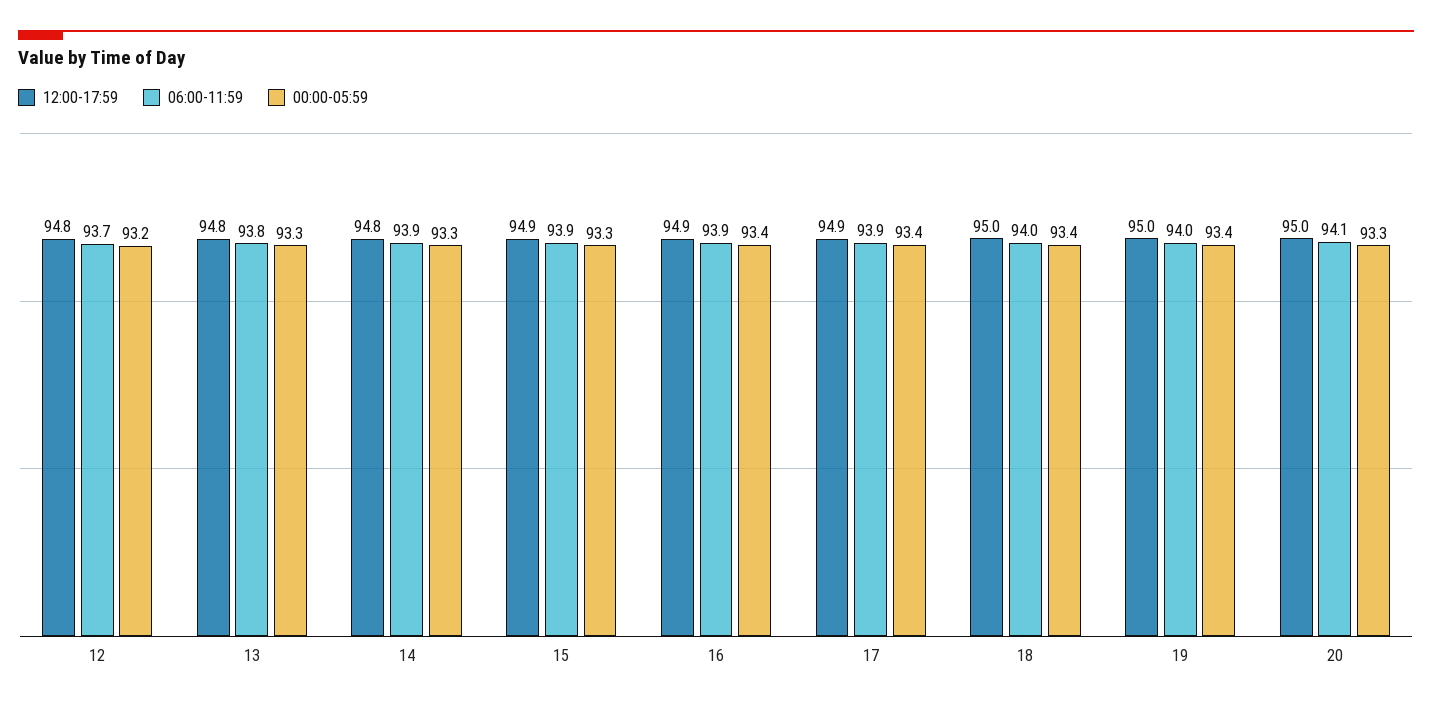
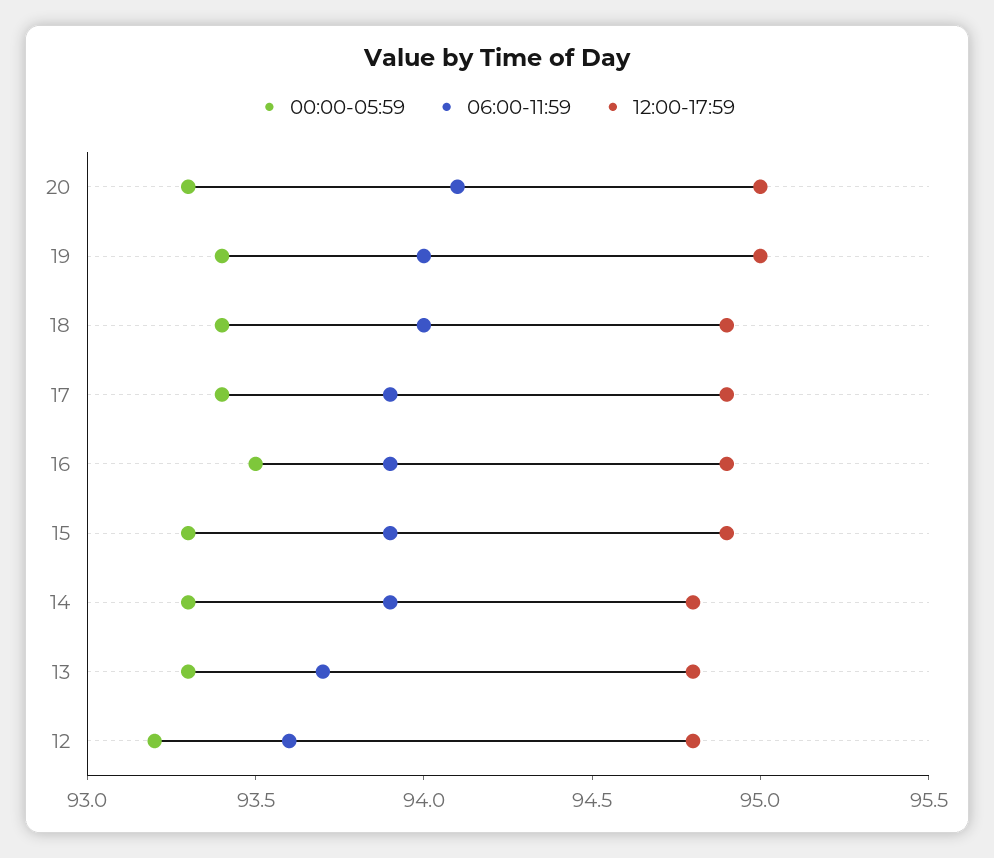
  {
    "12:00-17:59": {
      "12": 94.8,
      "13": 94.8,
      "14": 94.8,
      "15": 94.9,
      "16": 94.9,
      "17": 94.9,
-     "18": 95,
+     "18": 94.9,
      "19": 95,
      "20": 95
    },
    "06:00-11:59": {
-     "12": 93.7,
+     "12": 93.6,
-     "13": 93.8,
+     "13": 93.7,
      "14": 93.9,
      "15": 93.9,
      "16": 93.9,
      "17": 93.9,
      "18": 94,
      "19": 94,
      "20": 94.1
    },
    "00:00-05:59": {
      "12": 93.2,
      "13": 93.3,
      "14": 93.3,
      "15": 93.3,
-     "16": 93.4,
+     "16": 93.5,
      "17": 93.4,
      "18": 93.4,
      "19": 93.4,
      "20": 93.3
    }
  }

